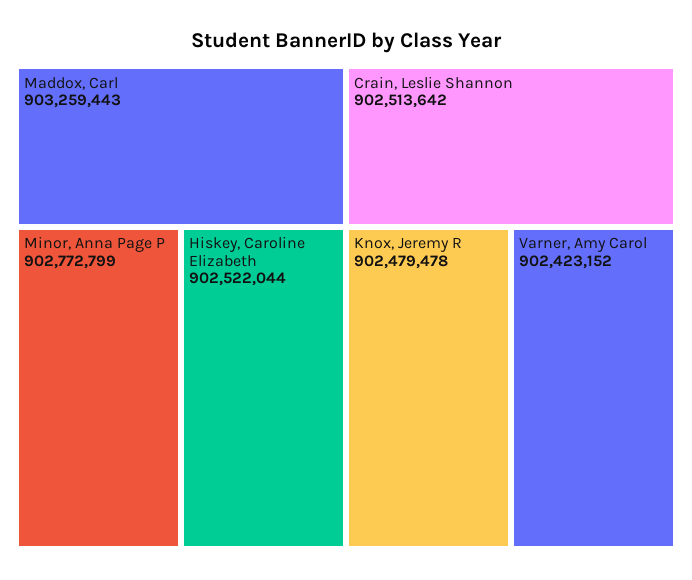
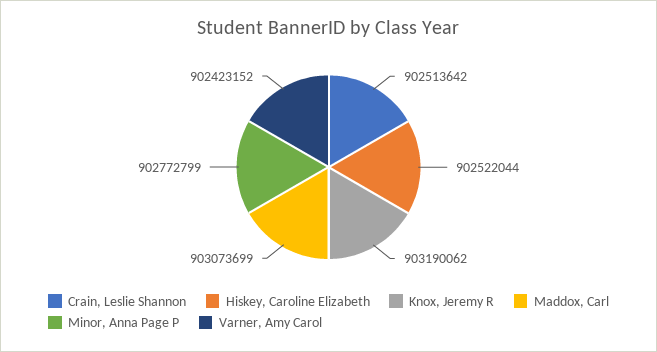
  {
-   "Maddox, Carl": 903259443,
+   "Maddox, Carl": 903073699,
    "Minor, Anna Page P": 902772799,
    "Hiskey, Caroline Elizabeth": 902522044,
    "Crain, Leslie Shannon": 902513642,
-   "Knox, Jeremy R": 902479478,
+   "Knox, Jeremy R": 903190062,
    "Varner, Amy Carol": 902423152
  }

